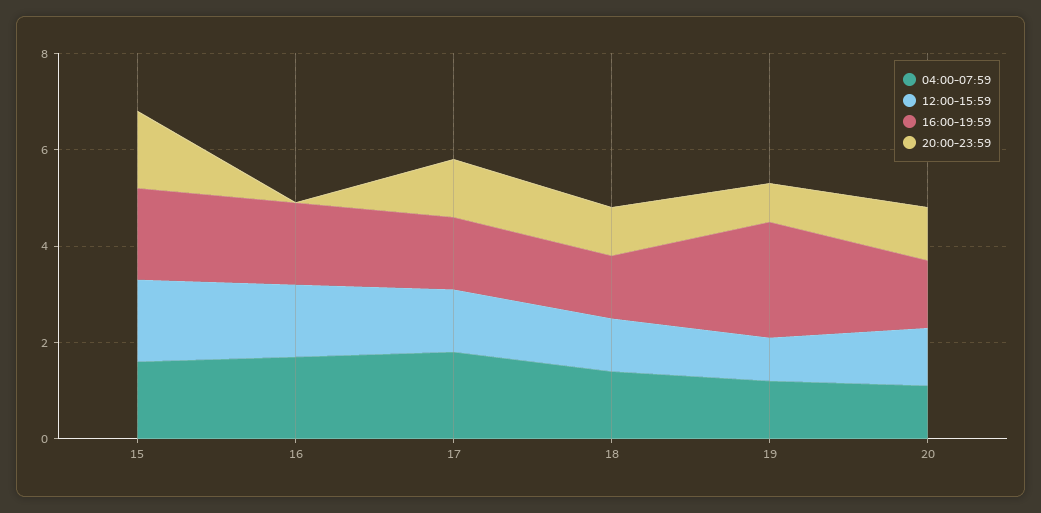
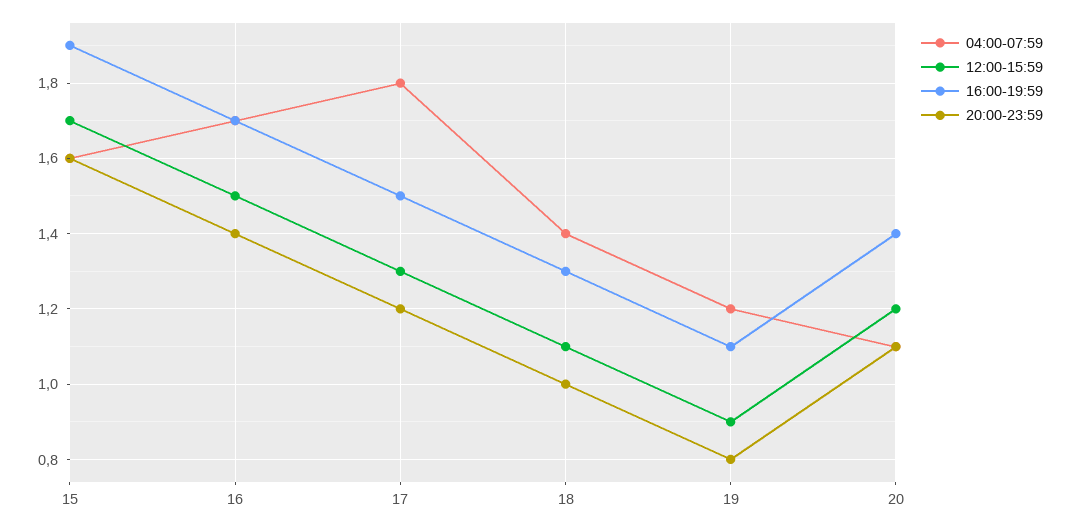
  {
    "04:00-07:59": {
      "15": 1.6,
      "16": 1.7,
      "17": 1.8,
      "18": 1.4,
      "19": 1.2,
      "20": 1.1
    },
    "12:00-15:59": {
      "15": 1.7,
      "16": 1.5,
      "17": 1.3,
      "18": 1.1,
      "19": 0.9,
      "20": 1.2
    },
    "16:00-19:59": {
      "15": 1.9,
      "16": 1.7,
      "17": 1.5,
      "18": 1.3,
-     "19": 2.5,
+     "19": 1.1,
      "20": 1.4
    },
    "20:00-23:59": {
      "15": 1.6,
-     "16": 0,
+     "16": 1.4,
      "17": 1.2,
      "18": 1,
      "19": 0.8,
      "20": 1.1
    }
  }

